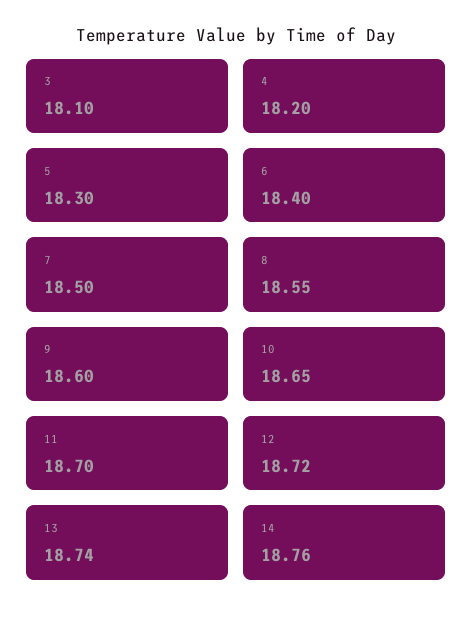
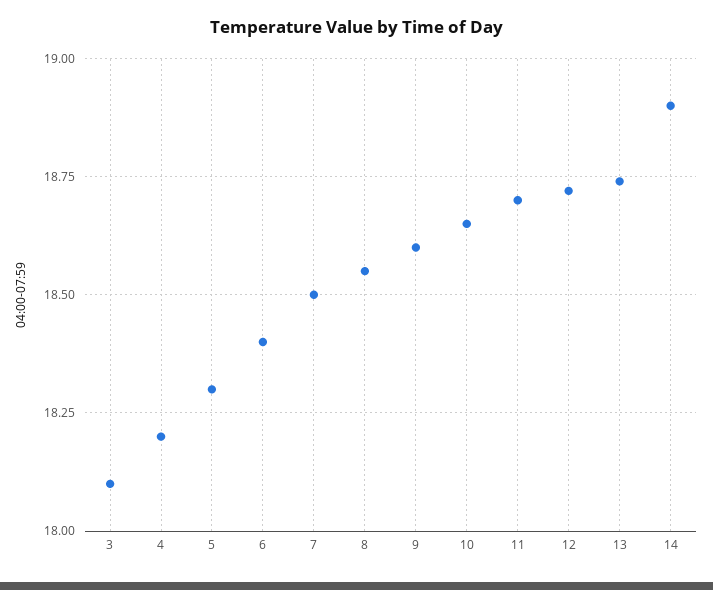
  {
    "3": 18.1,
    "4": 18.2,
    "5": 18.3,
    "6": 18.4,
    "7": 18.5,
    "8": 18.55,
    "9": 18.6,
    "10": 18.65,
    "11": 18.7,
    "12": 18.72,
    "13": 18.74,
-   "14": 18.76
+   "14": 18.9
  }

